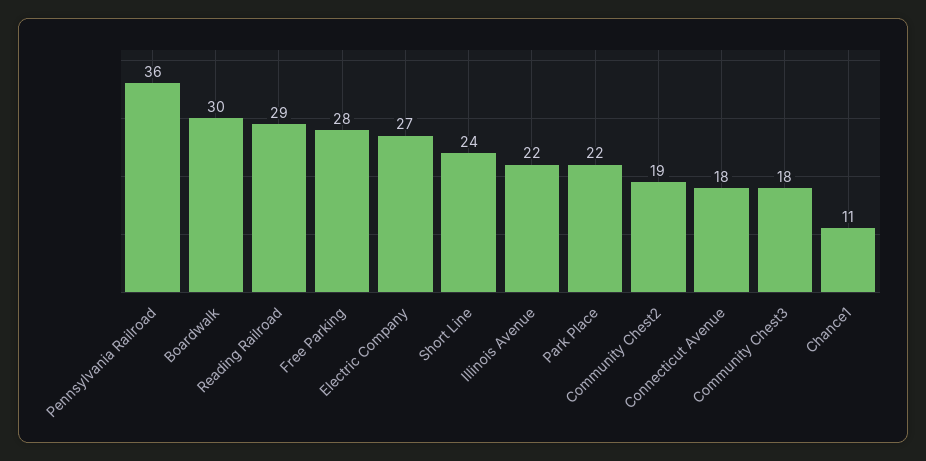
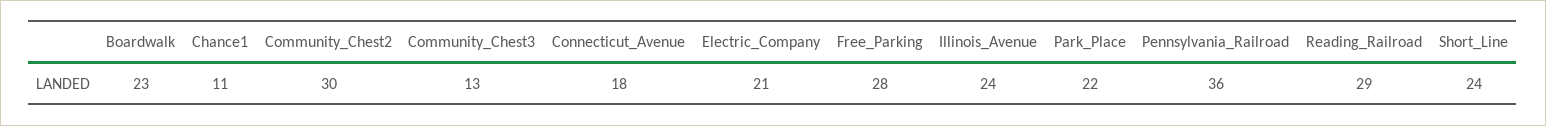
  {
    "Pennsylvania Railroad": 36,
-   "Boardwalk": 30,
+   "Boardwalk": 23,
    "Reading Railroad": 29,
    "Free Parking": 28,
-   "Electric Company": 27,
+   "Electric Company": 21,
    "Short Line": 24,
-   "Illinois Avenue": 22,
+   "Illinois Avenue": 24,
    "Park Place": 22,
-   "Community Chest2": 19,
+   "Community Chest2": 30,
    "Connecticut Avenue": 18,
-   "Community Chest3": 18,
+   "Community Chest3": 13,
    "Chance1": 11
  }

